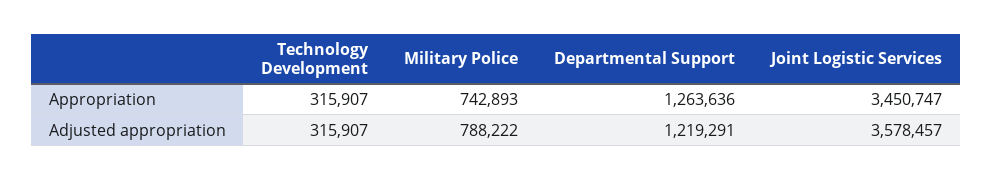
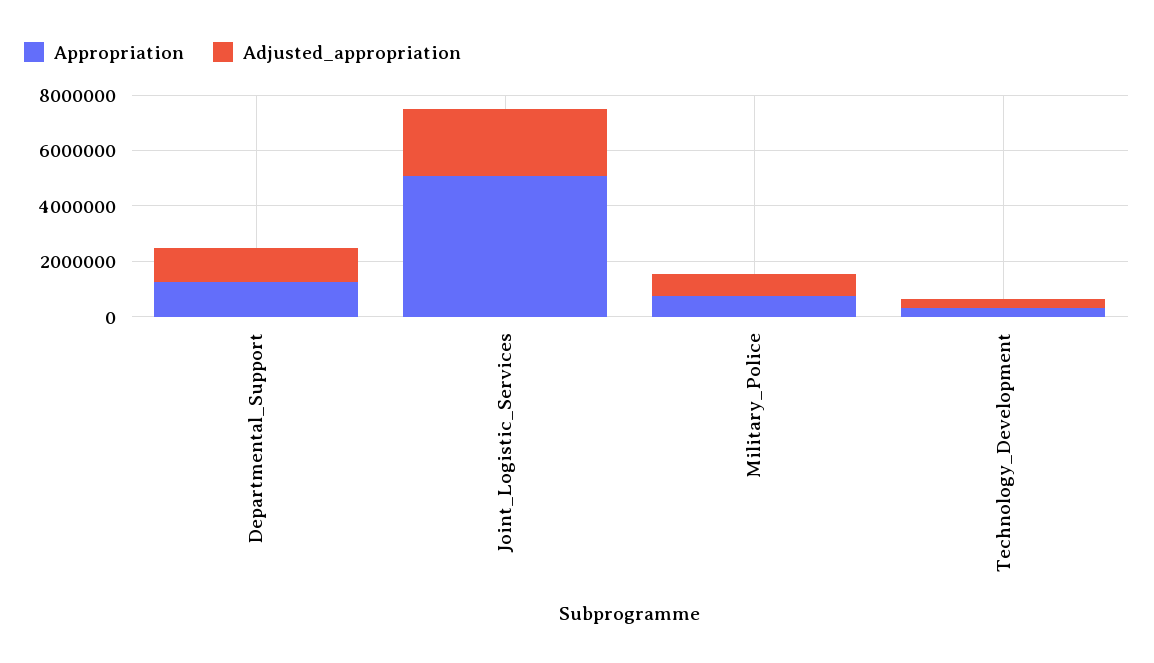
  {
    "Appropriation": {
      "Technology Development": 315907,
      "Military Police": 742893,
      "Departmental Support": 1263636,
-     "Joint Logistic Services": 3450747
+     "Joint Logistic Services": 5000000
    },
    "Adjusted appropriation": {
      "Technology Development": 315907,
      "Military Police": 788222,
      "Departmental Support": 1219291,
-     "Joint Logistic Services": 3578457
+     "Joint Logistic Services": 2500000
    }
  }

